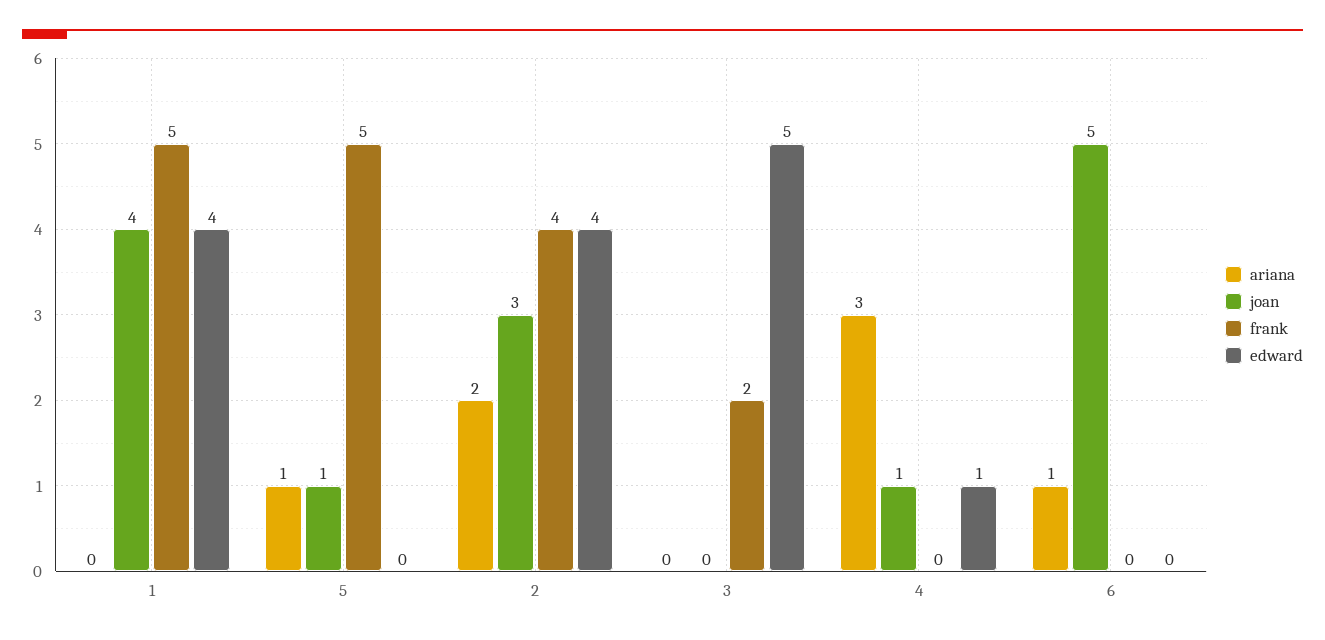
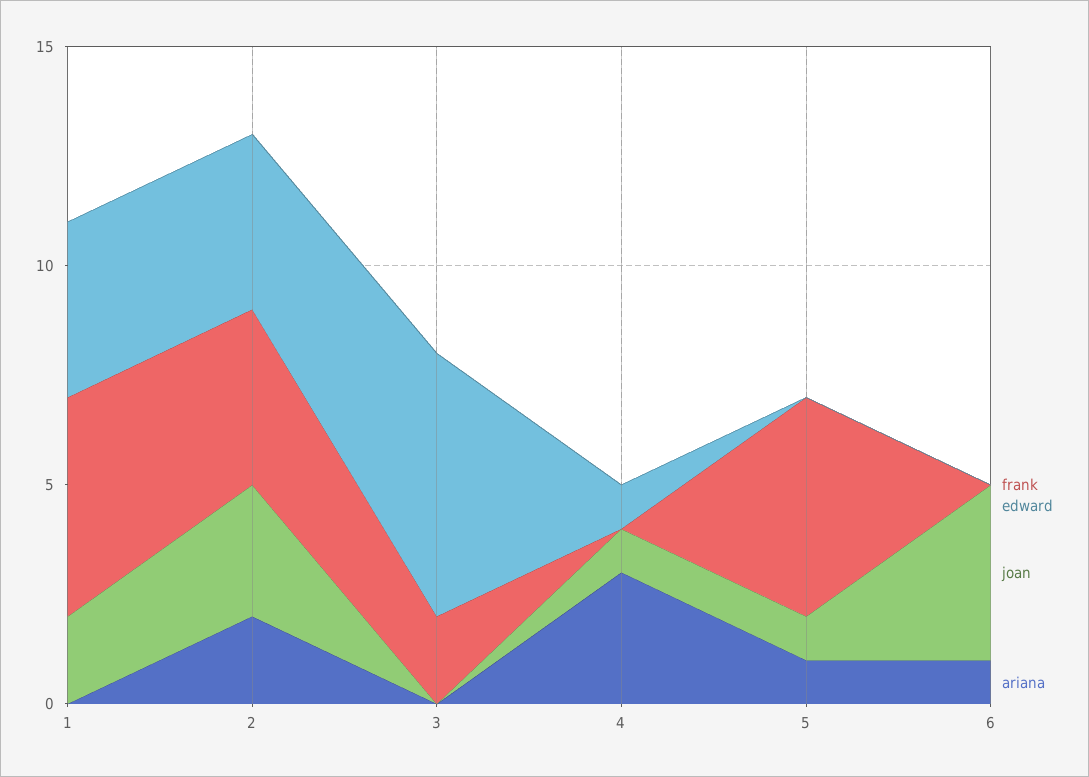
  {
    "ariana": {
      "1": 0,
      "5": 1,
      "2": 2,
      "3": 0,
      "4": 3,
      "6": 1
    },
    "joan": {
-     "1": 4,
+     "1": 2,
      "5": 1,
      "2": 3,
      "3": 0,
      "4": 1,
-     "6": 5
+     "6": 4
    },
    "frank": {
      "1": 5,
      "5": 5,
      "2": 4,
      "3": 2,
      "4": 0,
      "6": 0
    },
    "edward": {
      "1": 4,
      "5": 0,
      "2": 4,
-     "3": 5,
+     "3": 6,
      "4": 1,
      "6": 0
    }
  }

